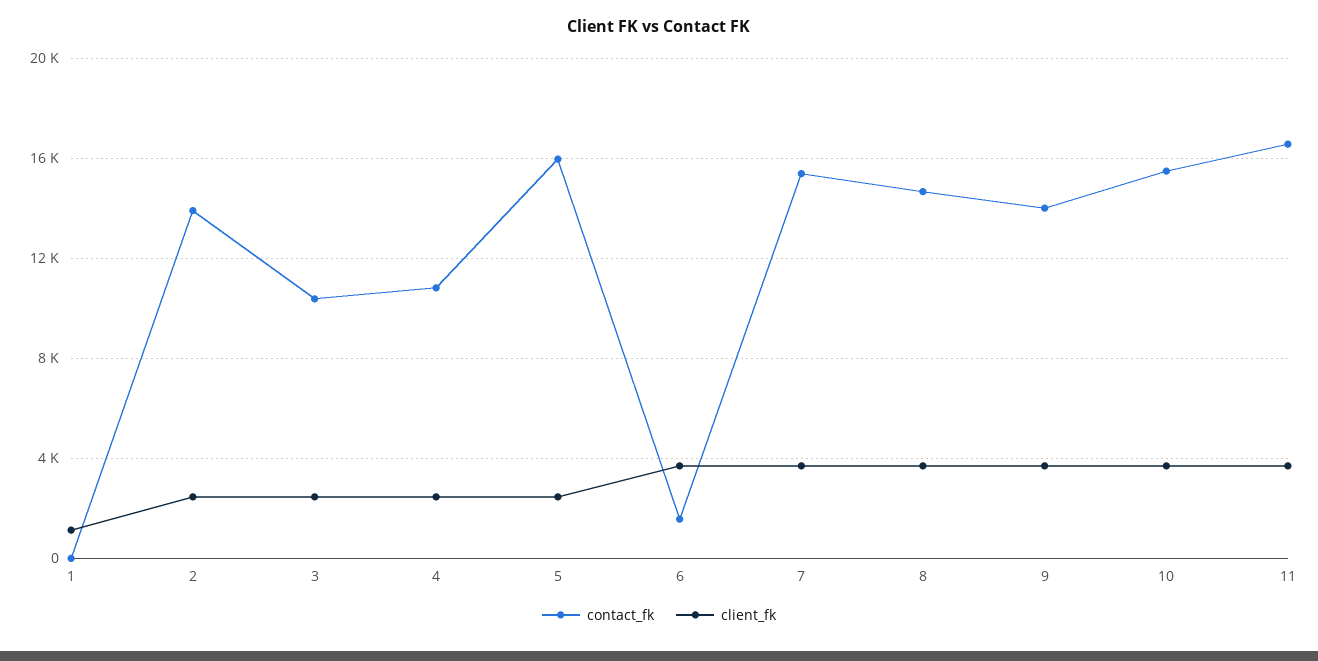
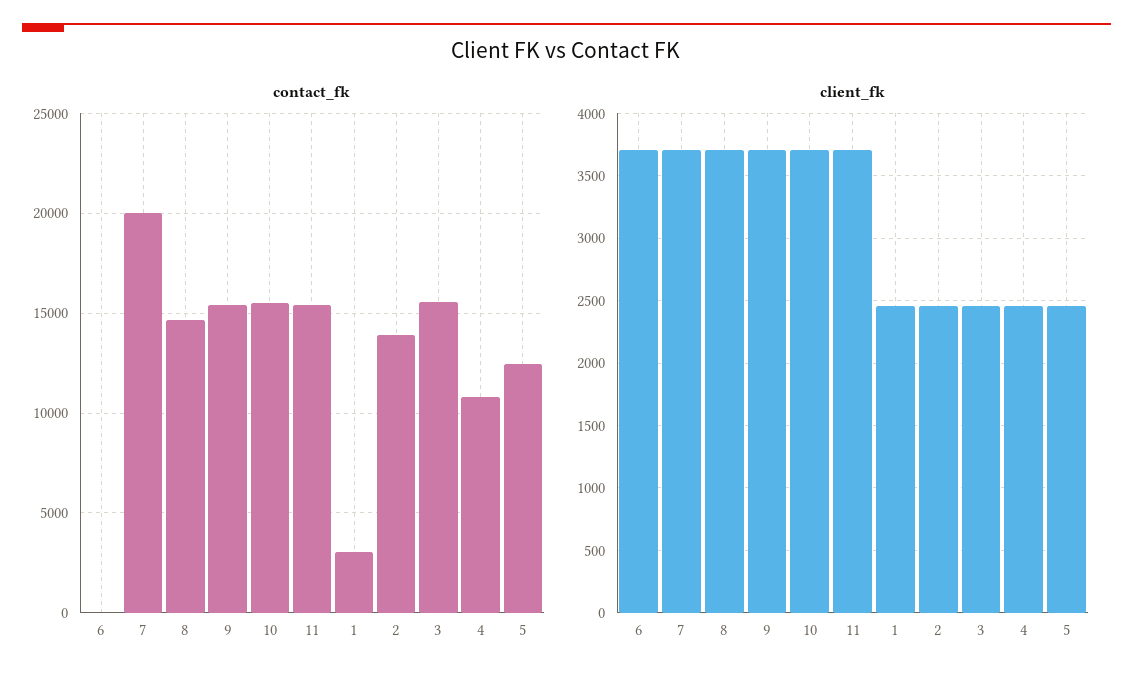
  {
    "contact_fk": {
-     "1": 0,
+     "1": 3000,
      "2": 14000,
-     "3": 10500,
+     "3": 15500,
      "4": 11000,
-     "5": 16000,
+     "5": 12500,
-     "6": 1500,
+     "6": 0,
-     "7": 15500,
+     "7": 20000,
      "8": 14500,
-     "9": 14000,
+     "9": 15500,
      "10": 15500,
-     "11": 16500
+     "11": 15500
    },
    "client_fk": {
-     "1": 1000,
+     "1": 2450,
      "2": 2450,
      "3": 2450,
      "4": 2450,
      "5": 2450,
      "6": 3700,
      "7": 3700,
      "8": 3700,
      "9": 3700,
      "10": 3700,
      "11": 3700
    }
  }

